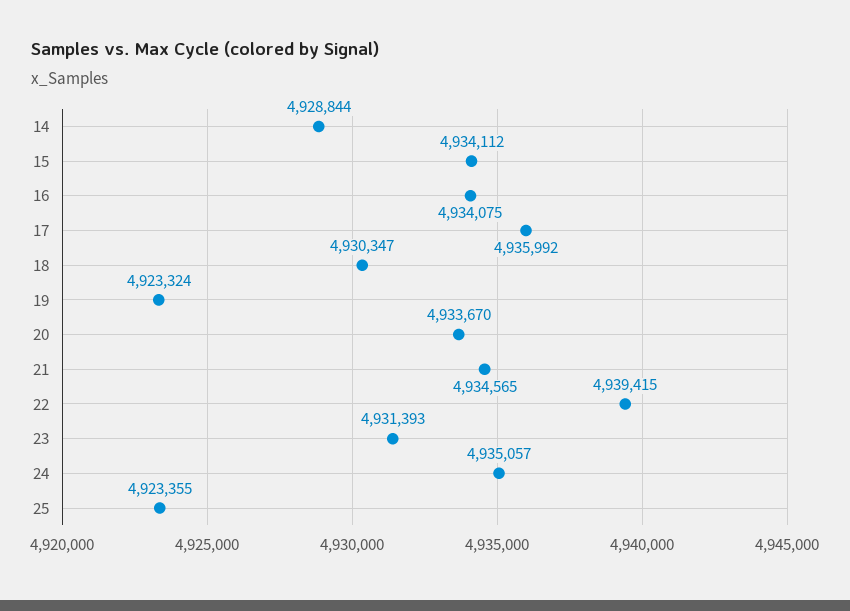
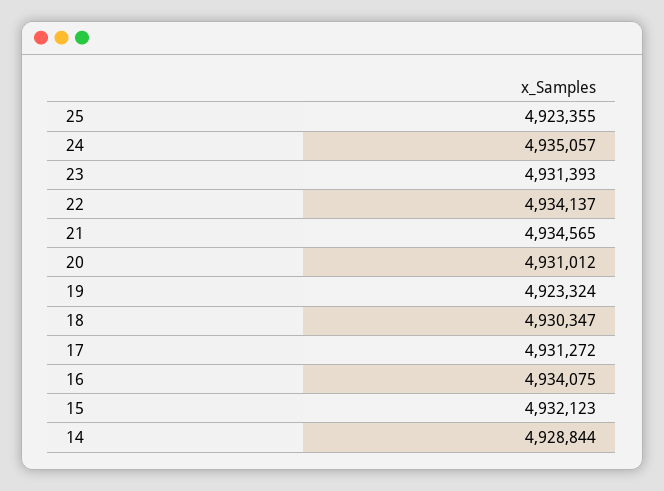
  {
    "14": 4928844,
-   "15": 4934112,
+   "15": 4932123,
    "16": 4934075,
-   "17": 4935992,
+   "17": 4931272,
    "18": 4930347,
    "19": 4923324,
-   "20": 4933670,
+   "20": 4931012,
    "21": 4934565,
-   "22": 4939415,
+   "22": 4934137,
    "23": 4931393,
    "24": 4935057,
    "25": 4923355
  }

